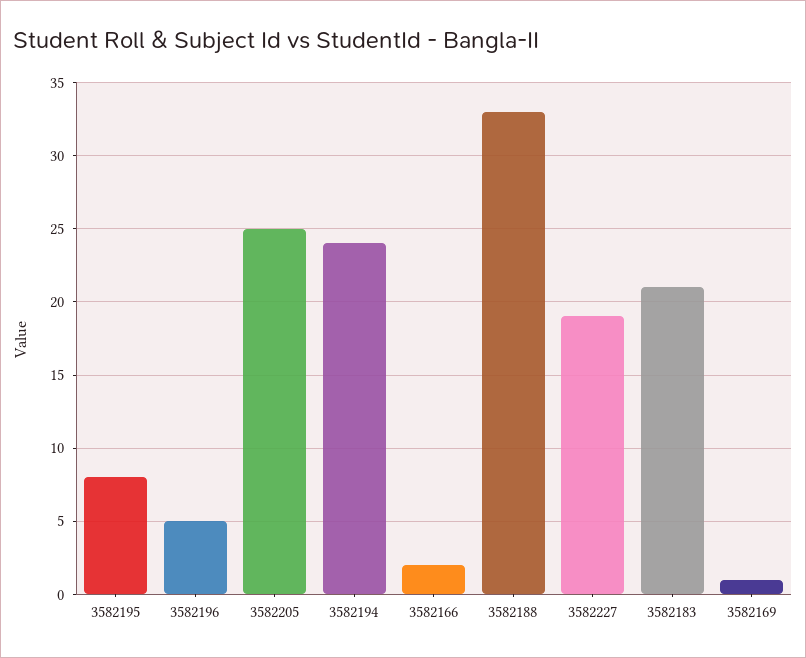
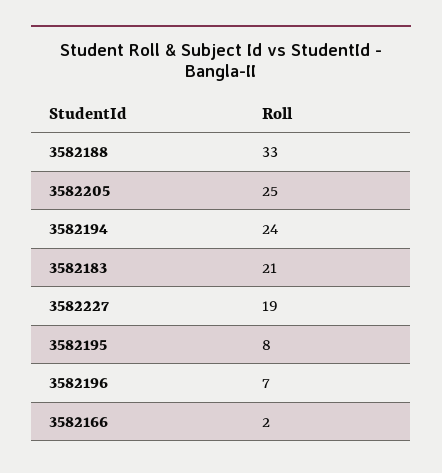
  {
    "3582195": 8,
-   "3582196": 5,
+   "3582196": 7,
    "3582205": 25,
    "3582194": 24,
    "3582166": 2,
    "3582188": 33,
    "3582227": 19,
-   "3582183": 21,
+   "3582183": 21
-   "3582169": 1
  }

